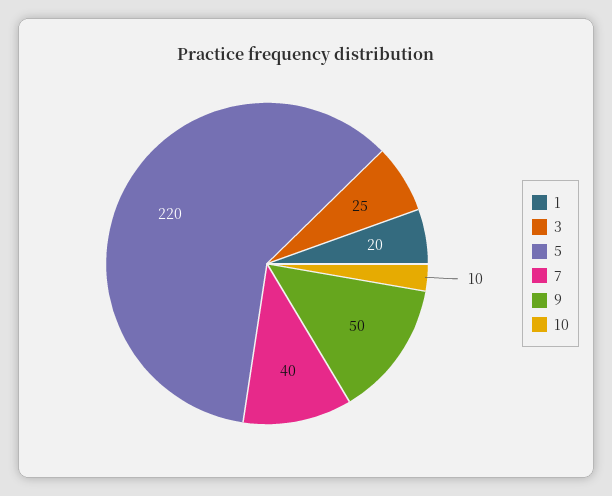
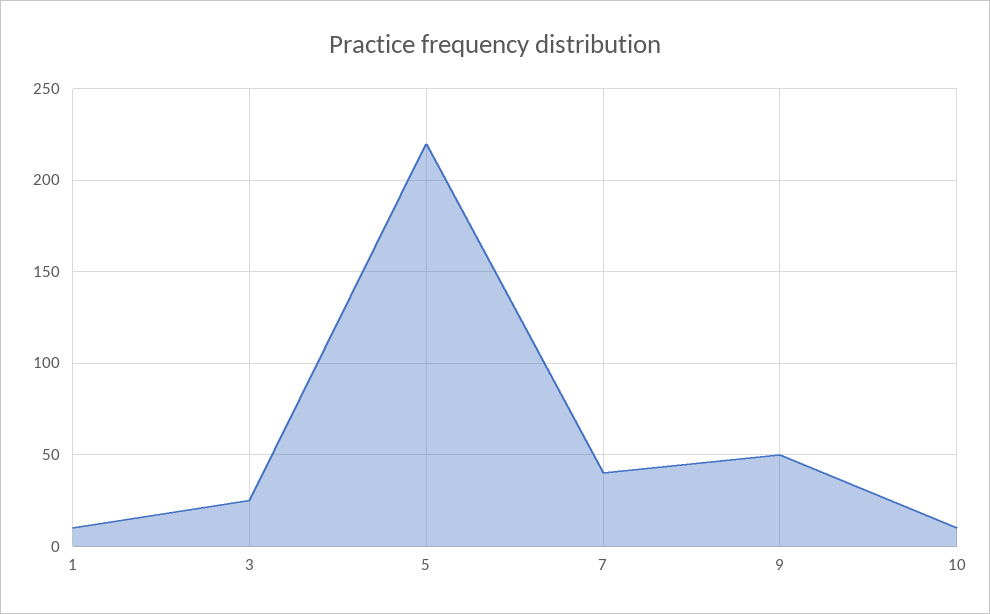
  {
-   "1": 20,
+   "1": 10,
    "3": 25,
    "5": 220,
    "7": 40,
    "9": 50,
    "10": 10
  }

